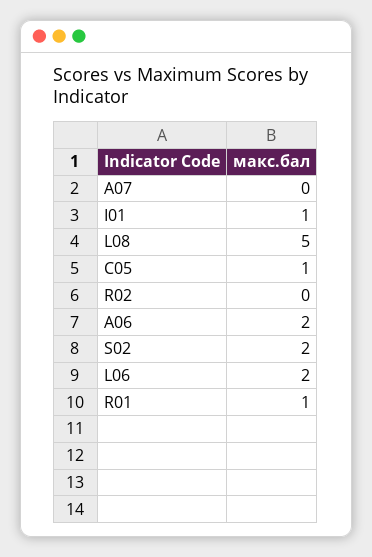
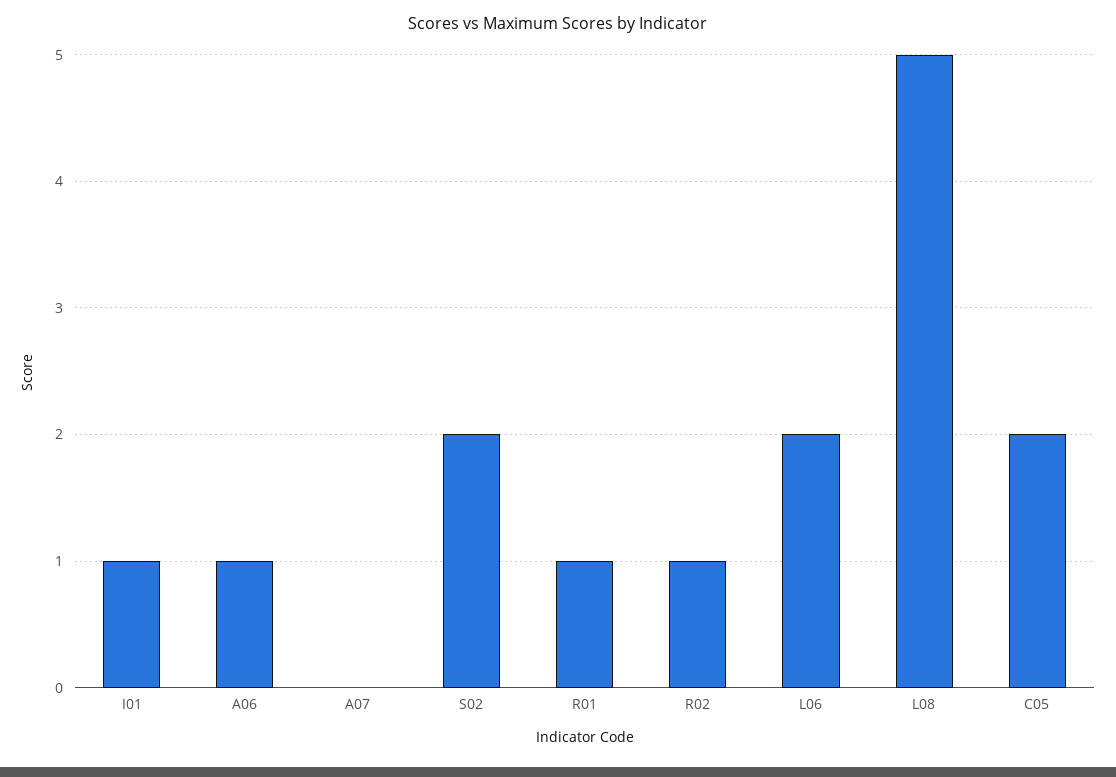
  {
    "A07": 0,
    "I01": 1,
    "L08": 5,
-   "C05": 1,
+   "C05": 2,
-   "R02": 0,
+   "R02": 1,
-   "A06": 2,
+   "A06": 1,
    "S02": 2,
    "L06": 2,
    "R01": 1
  }

